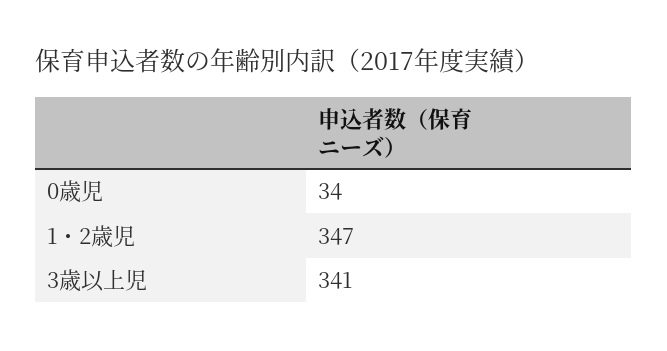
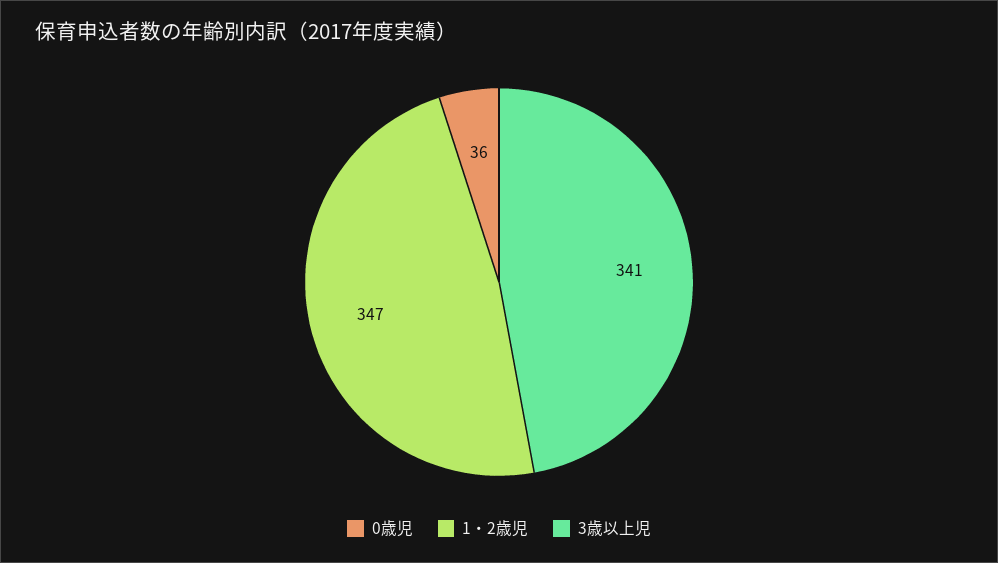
  {
-   "0歳児": 34,
+   "0歳児": 36,
    "1・2歳児": 347,
    "3歳以上児": 341
  }

